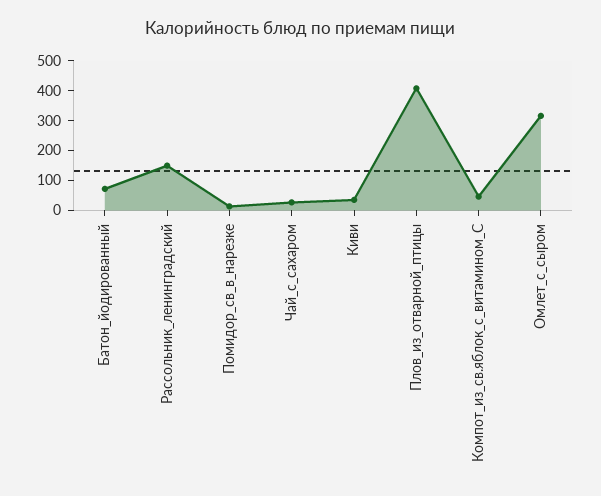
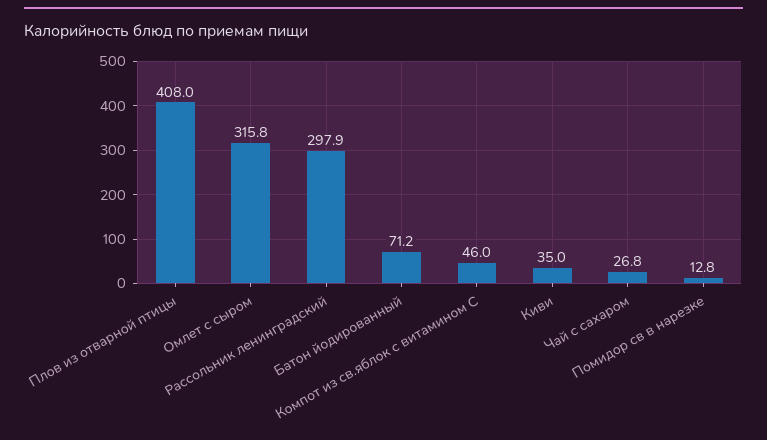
  {
    "Батон_йодированный": 71.2,
-   "Рассольник_ленинградский": 150,
+   "Рассольник_ленинградский": 297.9,
    "Помидор_св_в_нарезке": 12.8,
    "Чай_с_сахаром": 26.8,
    "Киви": 35,
    "Плов_из_отварной_птицы": 408,
    "Компот_из_св.яблок_с_витамином_С": 46,
    "Омлет_с_сыром": 315.8
  }

